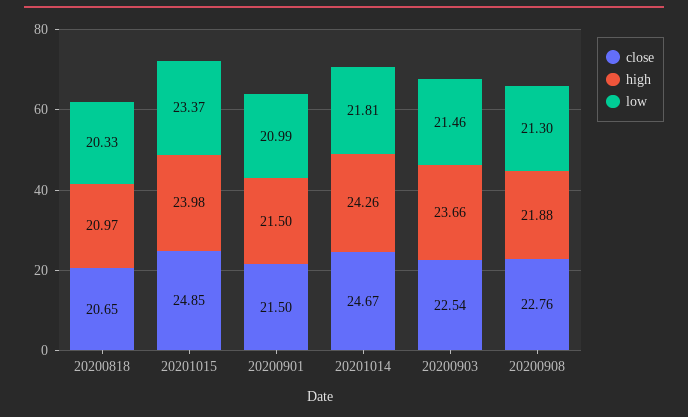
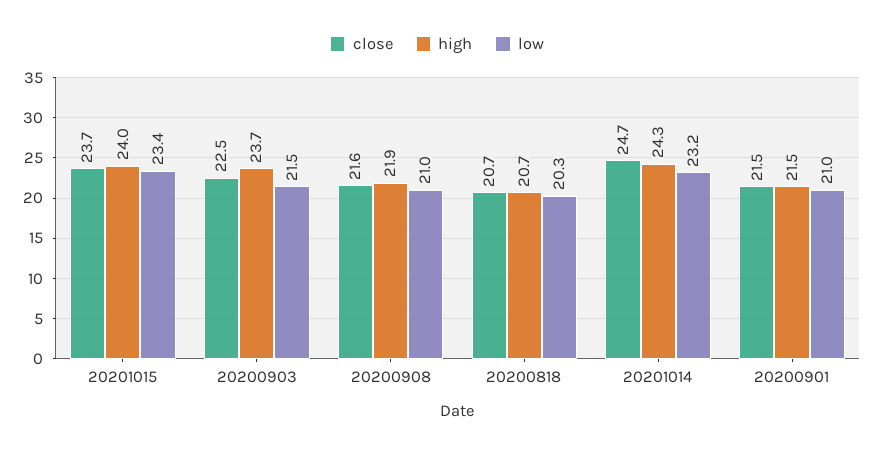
  {
    "close": {
      "20200818": 20.65,
-     "20201015": 24.85,
+     "20201015": 23.7,
      "20200901": 21.5,
      "20201014": 24.67,
      "20200903": 22.54,
-     "20200908": 22.76
+     "20200908": 21.6
    },
    "high": {
-     "20200818": 20.97,
+     "20200818": 20.7,
      "20201015": 23.98,
      "20200901": 21.5,
      "20201014": 24.26,
      "20200903": 23.66,
      "20200908": 21.88
    },
    "low": {
      "20200818": 20.33,
      "20201015": 23.37,
      "20200901": 20.99,
-     "20201014": 21.81,
+     "20201014": 23.2,
      "20200903": 21.46,
-     "20200908": 21.3
+     "20200908": 21
    }
  }

